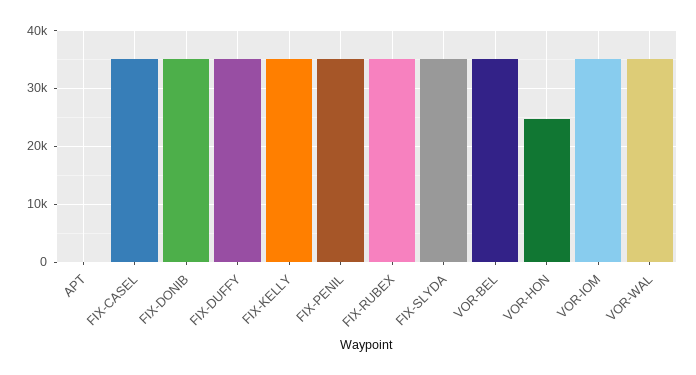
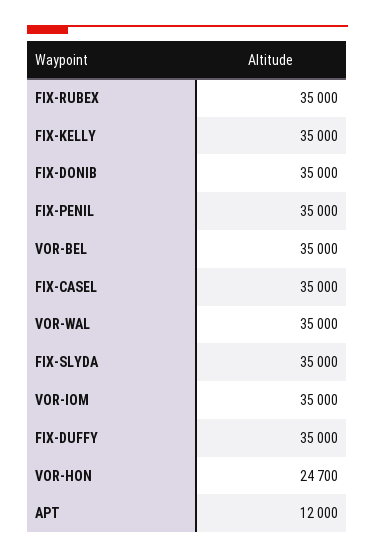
  {
-   "APT": 0,
+   "APT": 12000,
    "FIX-CASEL": 35000,
    "FIX-DONIB": 35000,
    "FIX-DUFFY": 35000,
    "FIX-KELLY": 35000,
    "FIX-PENIL": 35000,
    "FIX-RUBEX": 35000,
    "FIX-SLYDA": 35000,
    "VOR-BEL": 35000,
    "VOR-HON": 24700,
    "VOR-IOM": 35000,
    "VOR-WAL": 35000
  }

